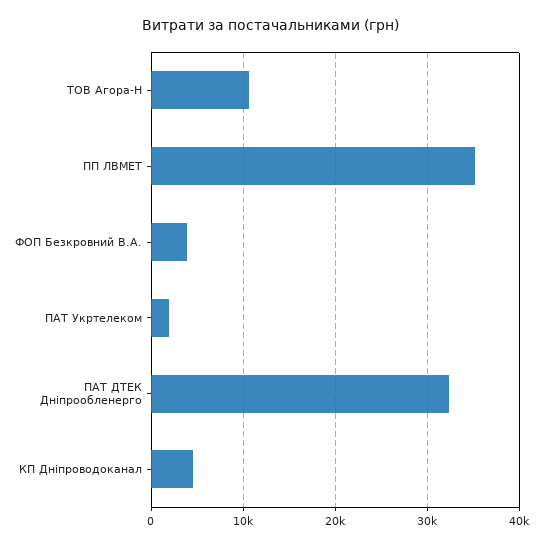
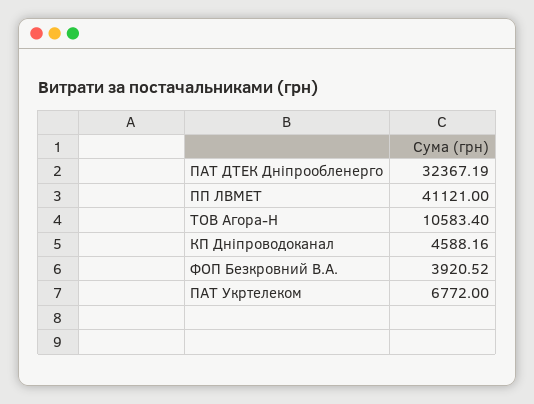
  {
    "ТОВ Агора-Н": 10583.4,
-   "ПП ЛВМЕТ": 35000,
+   "ПП ЛВМЕТ": 41121,
    "ФОП Безкровний В.А.": 3920.52,
-   "ПАТ Укртелеком": 2000,
+   "ПАТ Укртелеком": 6772,
    "ПАТ ДТЕК Дніпрообленерго": 32367.19,
    "КП Дніпроводоканал": 4588.16
  }

